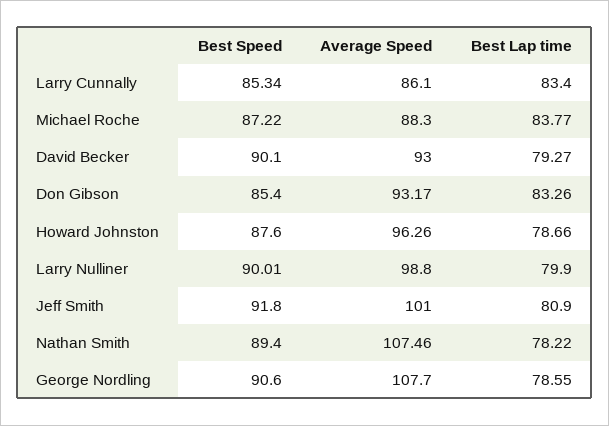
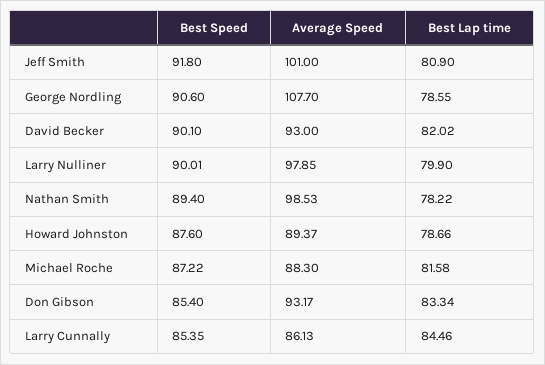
  {
    "Best Speed": {
-     "Larry Cunnally": 85.34,
+     "Larry Cunnally": 85.35,
      "Michael Roche": 87.22,
      "David Becker": 90.1,
      "Don Gibson": 85.4,
      "Howard Johnston": 87.6,
      "Larry Nulliner": 90.01,
      "Jeff Smith": 91.8,
      "Nathan Smith": 89.4,
      "George Nordling": 90.6
    },
    "Average Speed": {
-     "Larry Cunnally": 86.1,
+     "Larry Cunnally": 86.13,
      "Michael Roche": 88.3,
      "David Becker": 93,
      "Don Gibson": 93.17,
-     "Howard Johnston": 96.26,
+     "Howard Johnston": 89.37,
-     "Larry Nulliner": 98.8,
+     "Larry Nulliner": 97.85,
      "Jeff Smith": 101,
-     "Nathan Smith": 107.46,
+     "Nathan Smith": 98.53,
      "George Nordling": 107.7
    },
    "Best Lap time": {
-     "Larry Cunnally": 83.4,
+     "Larry Cunnally": 84.46,
-     "Michael Roche": 83.77,
+     "Michael Roche": 81.58,
-     "David Becker": 79.27,
+     "David Becker": 82.02,
-     "Don Gibson": 83.26,
+     "Don Gibson": 83.34,
      "Howard Johnston": 78.66,
      "Larry Nulliner": 79.9,
      "Jeff Smith": 80.9,
      "Nathan Smith": 78.22,
      "George Nordling": 78.55
    }
  }

